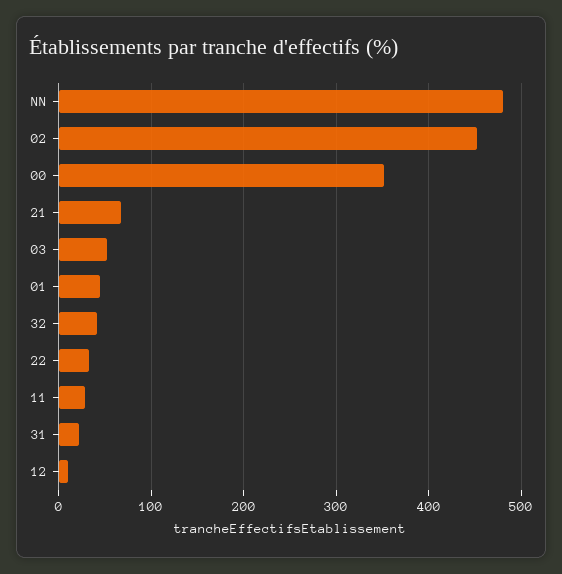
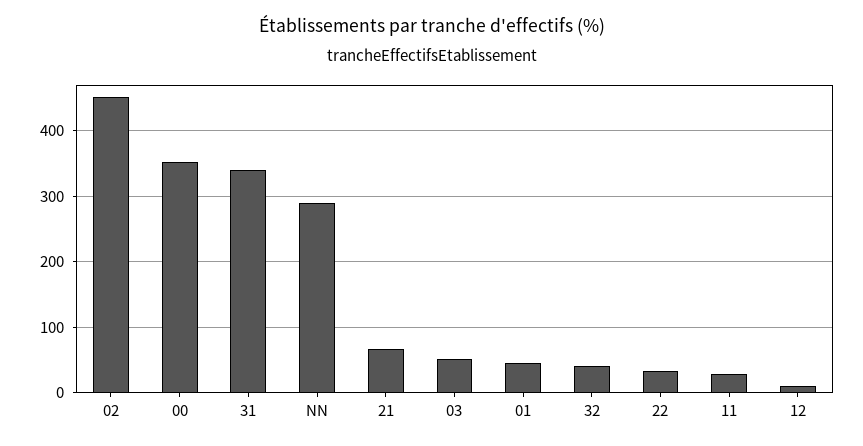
  {
-   "NN": 480,
+   "NN": 290,
    "02": 450,
    "00": 350,
    "21": 70,
    "03": 50,
    "01": 50,
    "32": 40,
    "22": 30,
    "11": 30,
-   "31": 20,
+   "31": 340,
    "12": 10
  }

